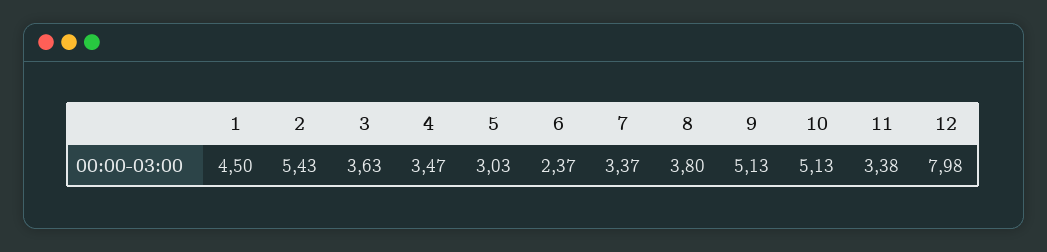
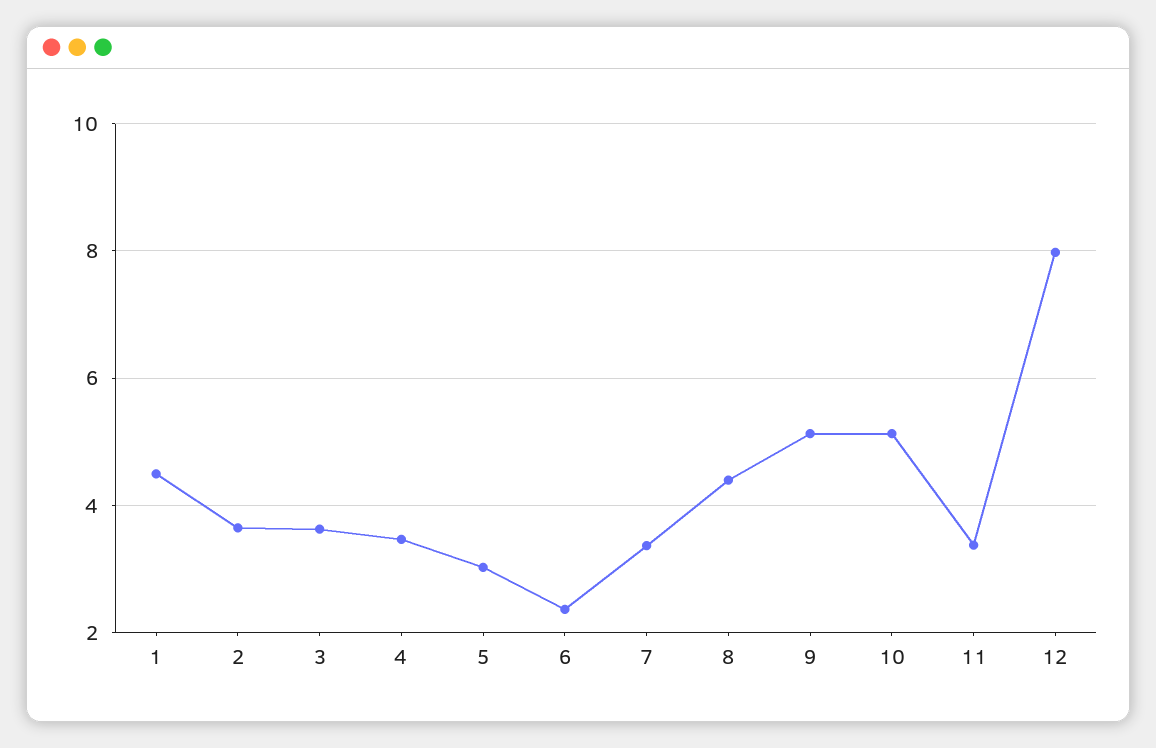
  {
    "1": 4.5,
-   "2": 5.43,
+   "2": 3.6,
    "3": 3.63,
    "4": 3.47,
    "5": 3.03,
    "6": 2.37,
    "7": 3.37,
-   "8": 3.8,
+   "8": 4.4,
    "9": 5.13,
    "10": 5.13,
    "11": 3.38,
    "12": 7.98
  }

